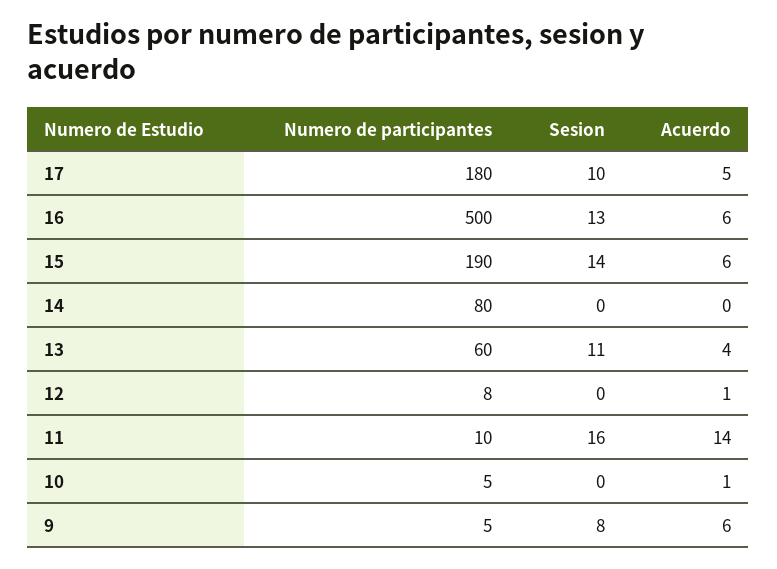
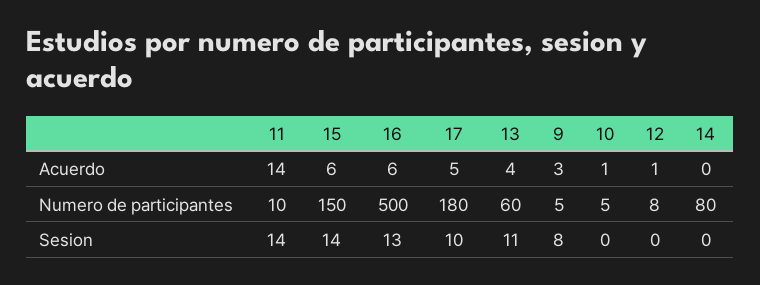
  {
    "Numero de participantes": {
      "17": 180,
      "16": 500,
-     "15": 190,
+     "15": 150,
      "14": 80,
      "13": 60,
      "12": 8,
      "11": 10,
      "10": 5,
      "9": 5
    },
    "Sesion": {
      "17": 10,
      "16": 13,
      "15": 14,
      "14": 0,
      "13": 11,
      "12": 0,
-     "11": 16,
+     "11": 14,
      "10": 0,
      "9": 8
    },
    "Acuerdo": {
      "17": 5,
      "16": 6,
      "15": 6,
      "14": 0,
      "13": 4,
      "12": 1,
      "11": 14,
      "10": 1,
-     "9": 6
+     "9": 3
    }
  }

